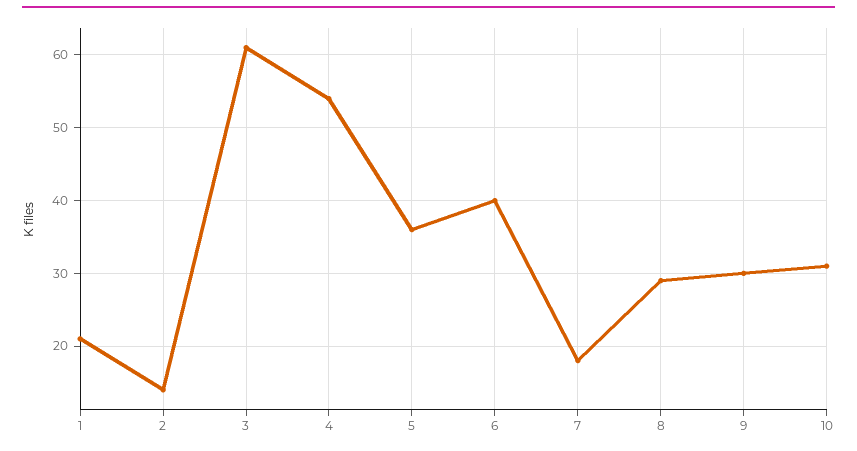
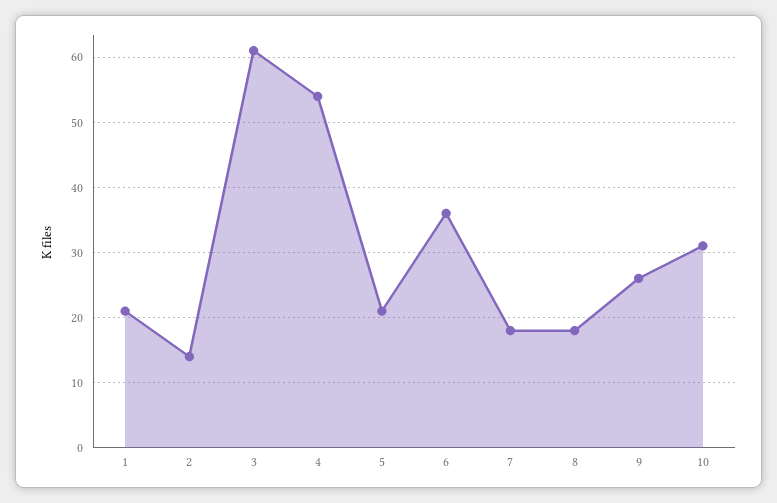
  {
    "1": 21,
    "2": 14,
    "3": 61,
    "4": 54,
-   "5": 36,
+   "5": 21,
-   "6": 40,
+   "6": 36,
    "7": 18,
-   "8": 29,
+   "8": 18,
-   "9": 30,
+   "9": 26,
    "10": 31
  }

